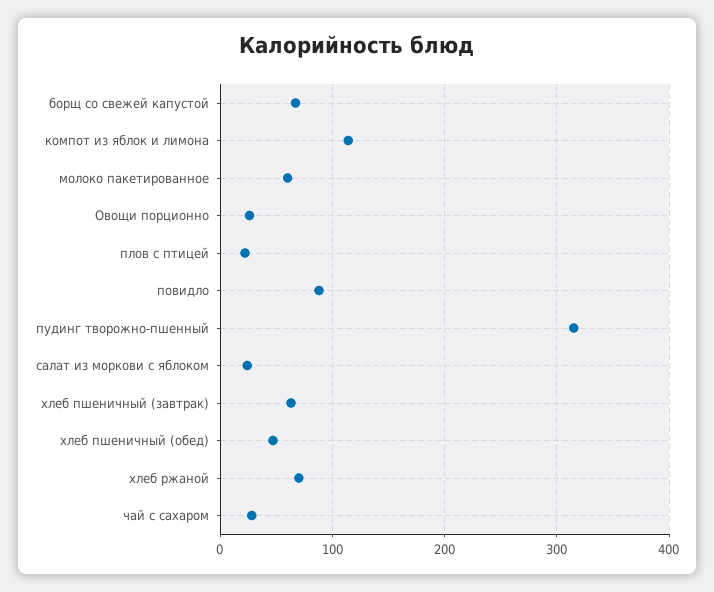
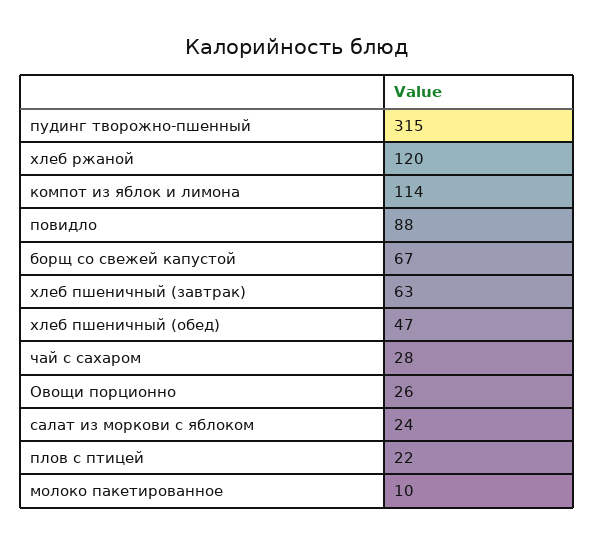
  {
    "борщ со свежей капустой": 67,
    "компот из яблок и лимона": 114,
-   "молоко пакетированное": 60,
+   "молоко пакетированное": 10,
    "Овощи порционно": 26,
    "плов с птицей": 22,
    "повидло": 88,
    "пудинг творожно-пшенный": 315,
    "салат из моркови с яблоком": 24,
    "хлеб пшеничный (завтрак)": 63,
    "хлеб пшеничный (обед)": 47,
-   "хлеб ржаной": 70,
+   "хлеб ржаной": 120,
    "чай с сахаром": 28
  }

